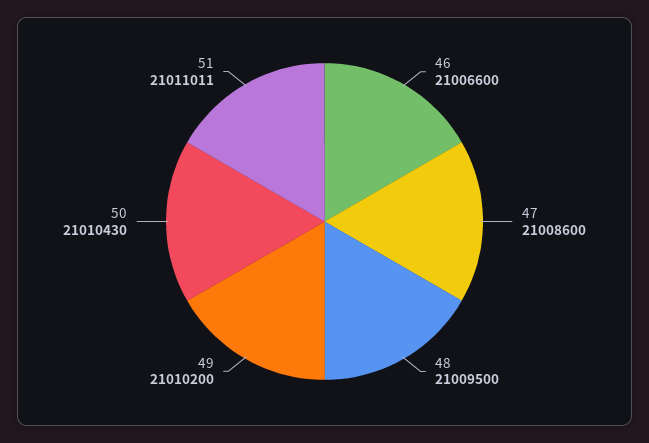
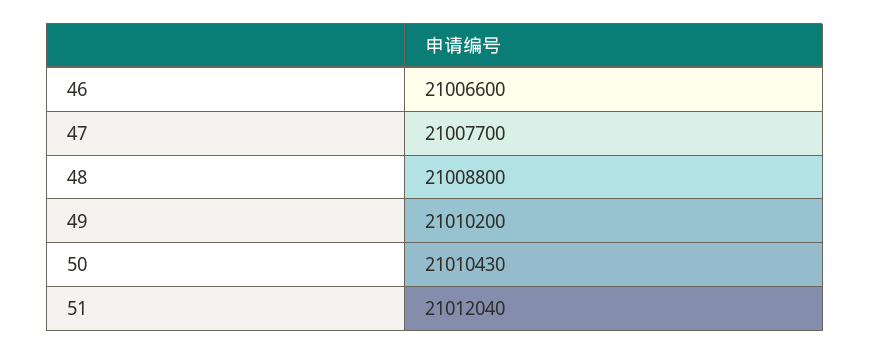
  {
    "46": 21006600,
-   "47": 21008600,
+   "47": 21007700,
-   "48": 21009500,
+   "48": 21008800,
    "49": 21010200,
    "50": 21010430,
-   "51": 21011011
+   "51": 21012040
  }

